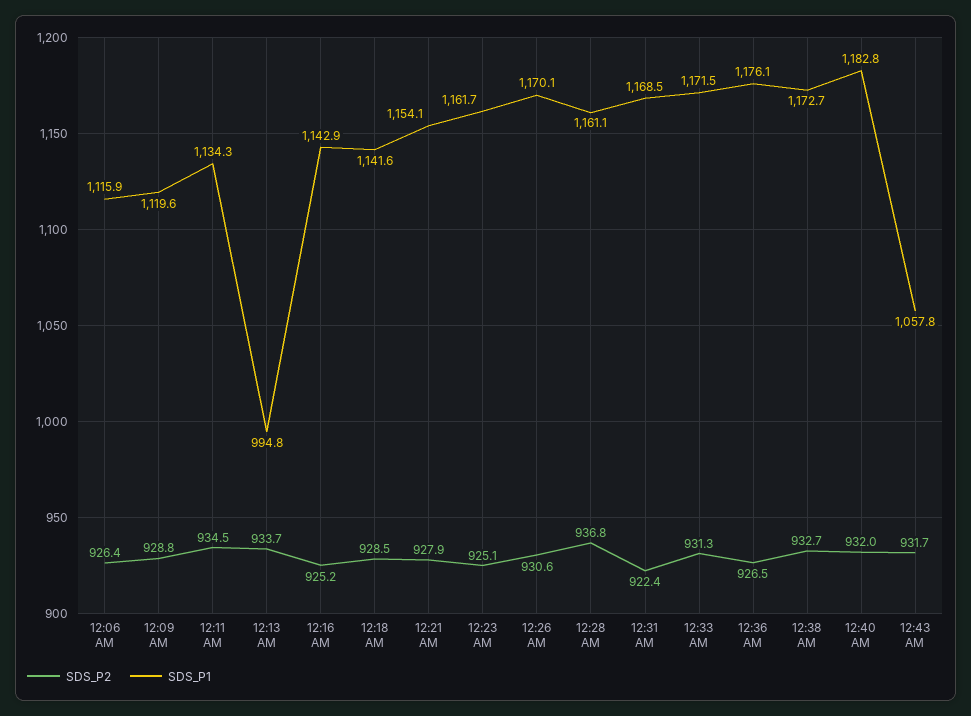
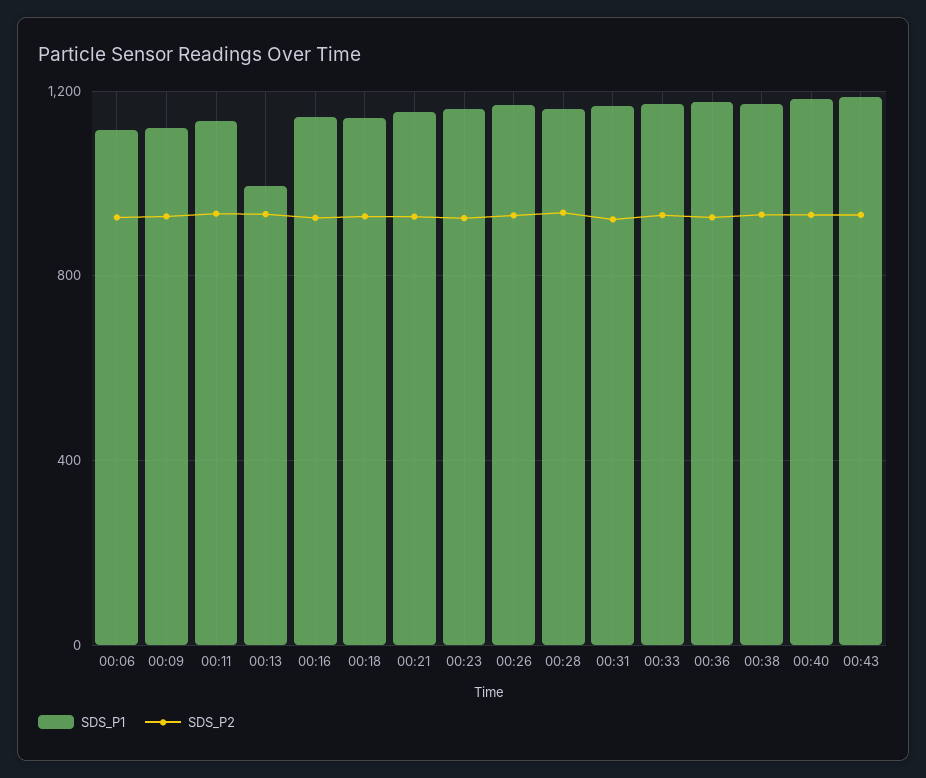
  {
    "SDS_P2": {
      "12:06 AM": 926.4,
      "12:09 AM": 928.8,
      "12:11 AM": 934.5,
      "12:13 AM": 933.7,
      "12:16 AM": 925.2,
      "12:18 AM": 928.5,
      "12:21 AM": 927.9,
      "12:23 AM": 925.1,
      "12:26 AM": 930.6,
      "12:28 AM": 936.8,
      "12:31 AM": 922.4,
      "12:33 AM": 931.3,
      "12:36 AM": 926.5,
      "12:38 AM": 932.7,
      "12:40 AM": 932,
      "12:43 AM": 931.7
    },
    "SDS_P1": {
      "12:06 AM": 1115.9,
      "12:09 AM": 1119.6,
      "12:11 AM": 1134.3,
      "12:13 AM": 994.8,
      "12:16 AM": 1142.9,
      "12:18 AM": 1141.6,
      "12:21 AM": 1154.1,
      "12:23 AM": 1161.7,
      "12:26 AM": 1170.1,
      "12:28 AM": 1161.1,
      "12:31 AM": 1168.5,
      "12:33 AM": 1171.5,
      "12:36 AM": 1176.1,
      "12:38 AM": 1172.7,
      "12:40 AM": 1182.8,
-     "12:43 AM": 1057.8
+     "12:43 AM": 1200
    }
  }

